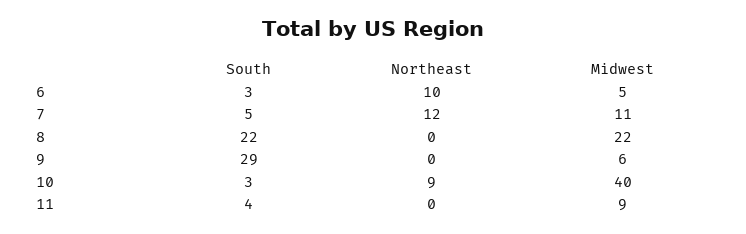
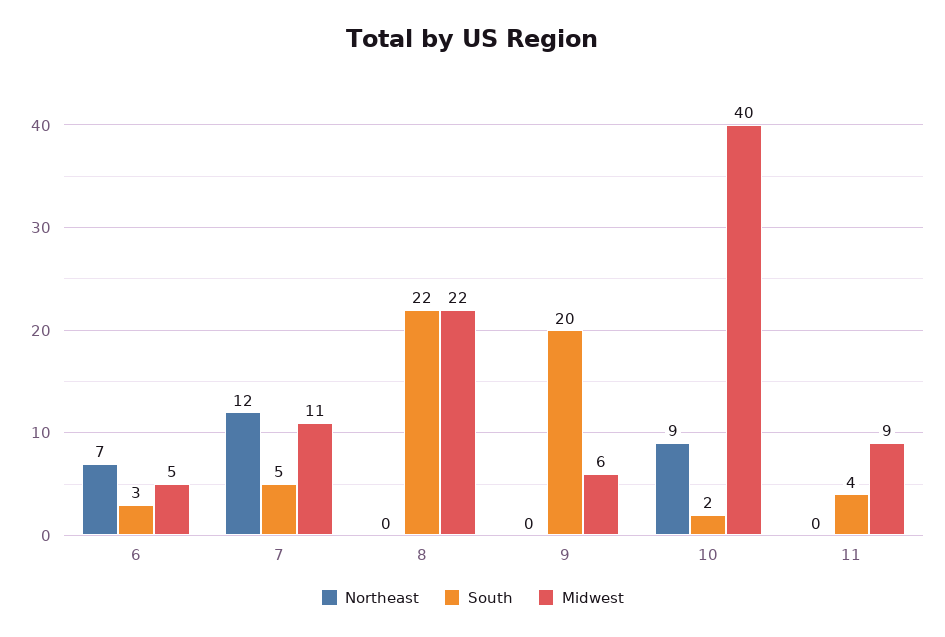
  {
    "South": {
      "6": 3,
      "7": 5,
      "8": 22,
-     "9": 29,
+     "9": 20,
-     "10": 3,
+     "10": 2,
      "11": 4
    },
    "Northeast": {
-     "6": 10,
+     "6": 7,
      "7": 12,
      "8": 0,
      "9": 0,
      "10": 9,
      "11": 0
    },
    "Midwest": {
      "6": 5,
      "7": 11,
      "8": 22,
      "9": 6,
      "10": 40,
      "11": 9
    }
  }

